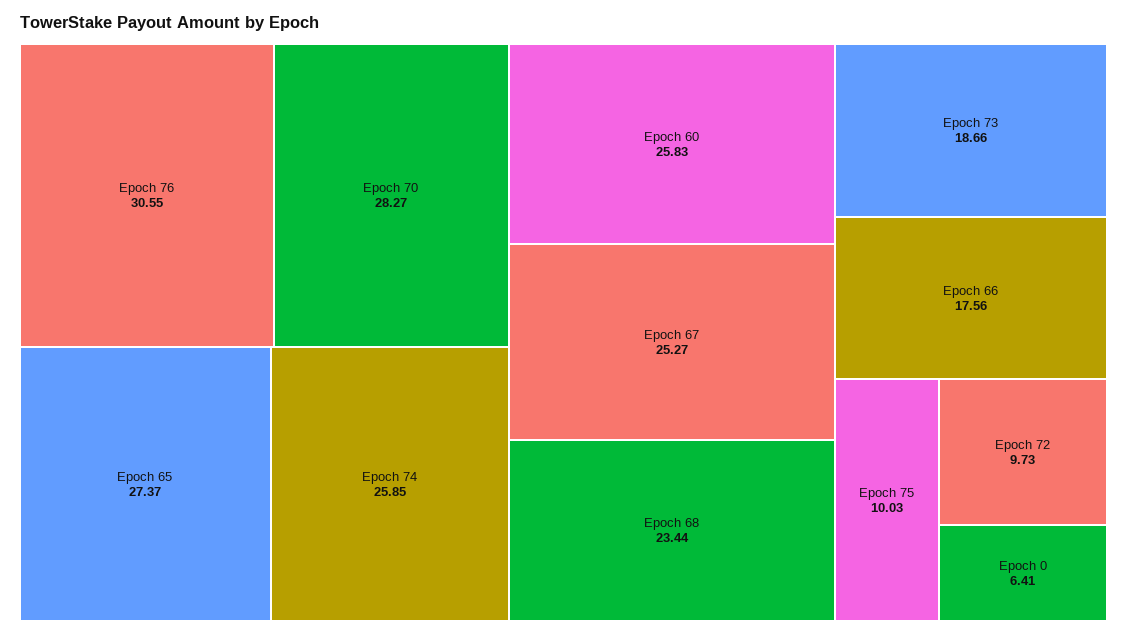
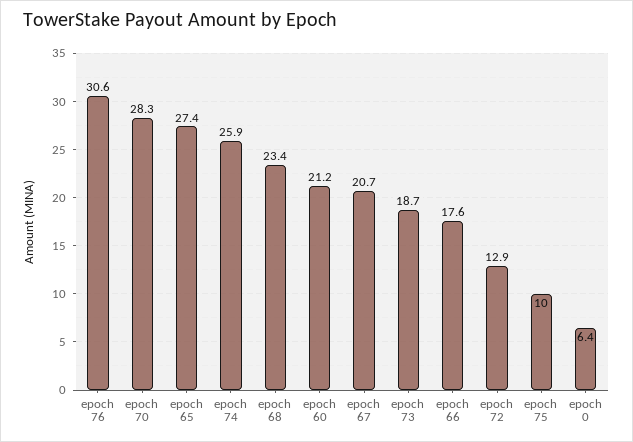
  {
    "Epoch 76": 30.55,
    "Epoch 70": 28.27,
    "Epoch 65": 27.37,
    "Epoch 74": 25.85,
-   "Epoch 60": 25.83,
+   "Epoch 60": 21.2,
-   "Epoch 67": 25.27,
+   "Epoch 67": 20.7,
    "Epoch 68": 23.44,
    "Epoch 73": 18.66,
    "Epoch 66": 17.56,
    "Epoch 75": 10.03,
-   "Epoch 72": 9.73,
+   "Epoch 72": 12.9,
    "Epoch 0": 6.41
  }

